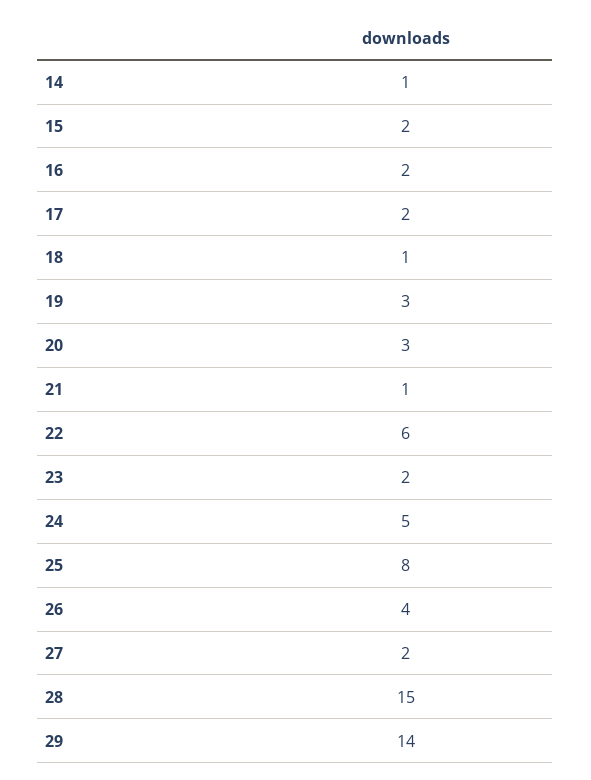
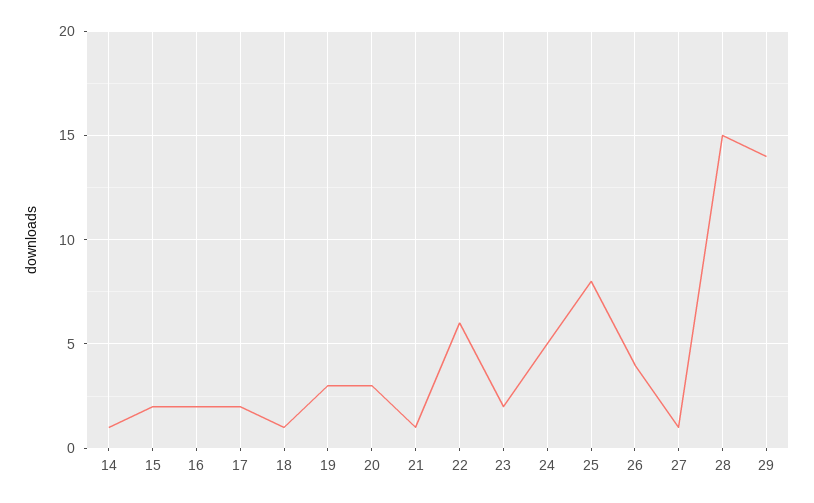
  {
    "14": 1,
    "15": 2,
    "16": 2,
    "17": 2,
    "18": 1,
    "19": 3,
    "20": 3,
    "21": 1,
    "22": 6,
    "23": 2,
    "24": 5,
    "25": 8,
    "26": 4,
-   "27": 2,
+   "27": 1,
    "28": 15,
    "29": 14
  }

